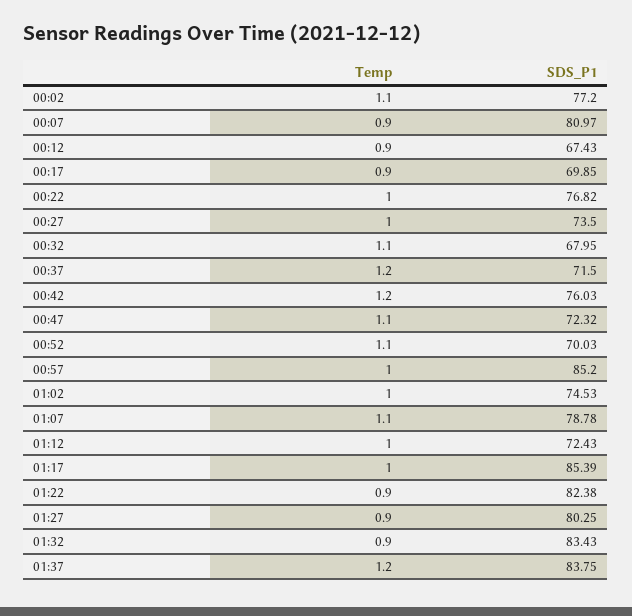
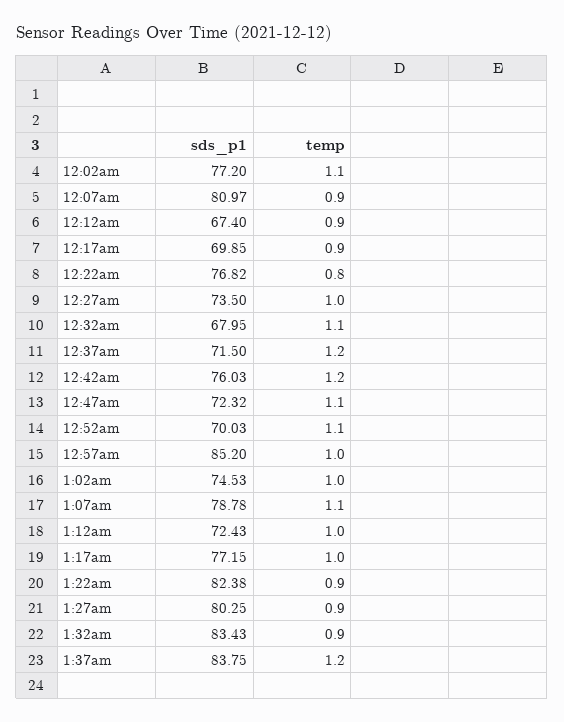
  {
    "Temp": {
      "00:02": 1.1,
      "00:07": 0.9,
      "00:12": 0.9,
      "00:17": 0.9,
-     "00:22": 1,
+     "00:22": 0.8,
      "00:27": 1,
      "00:32": 1.1,
      "00:37": 1.2,
      "00:42": 1.2,
      "00:47": 1.1,
      "00:52": 1.1,
      "00:57": 1,
      "01:02": 1,
      "01:07": 1.1,
      "01:12": 1,
      "01:17": 1,
      "01:22": 0.9,
      "01:27": 0.9,
      "01:32": 0.9,
      "01:37": 1.2
    },
    "SDS_P1": {
      "00:02": 77.2,
      "00:07": 80.97,
-     "00:12": 67.43,
+     "00:12": 67.4,
      "00:17": 69.85,
      "00:22": 76.82,
      "00:27": 73.5,
      "00:32": 67.95,
      "00:37": 71.5,
      "00:42": 76.03,
      "00:47": 72.32,
      "00:52": 70.03,
      "00:57": 85.2,
      "01:02": 74.53,
      "01:07": 78.78,
      "01:12": 72.43,
-     "01:17": 85.39,
+     "01:17": 77.15,
      "01:22": 82.38,
      "01:27": 80.25,
      "01:32": 83.43,
      "01:37": 83.75
    }
  }

